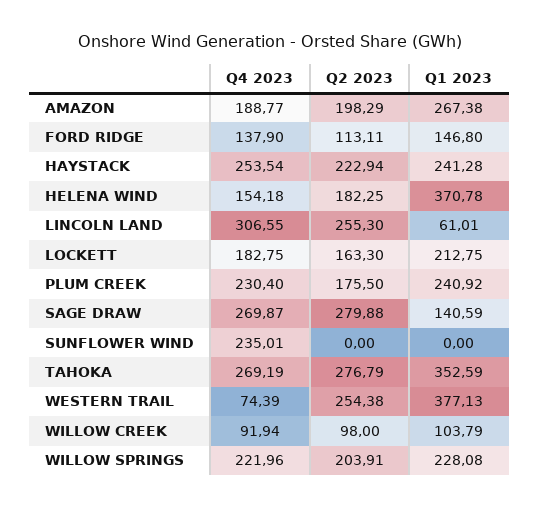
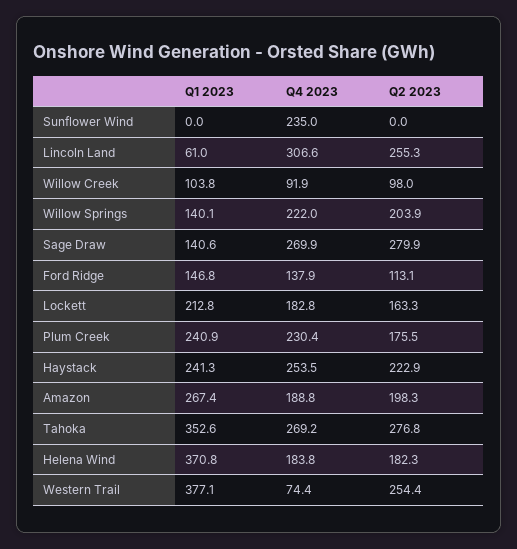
  {
    "Q4 2023": {
      "AMAZON": 188.77,
      "FORD RIDGE": 137.9,
      "HAYSTACK": 253.54,
-     "HELENA WIND": 154.18,
+     "HELENA WIND": 183.8,
      "LINCOLN LAND": 306.55,
      "LOCKETT": 182.75,
      "PLUM CREEK": 230.4,
      "SAGE DRAW": 269.87,
      "SUNFLOWER WIND": 235.01,
      "TAHOKA": 269.19,
      "WESTERN TRAIL": 74.39,
      "WILLOW CREEK": 91.94,
      "WILLOW SPRINGS": 221.96
    },
    "Q2 2023": {
      "AMAZON": 198.29,
      "FORD RIDGE": 113.11,
      "HAYSTACK": 222.94,
      "HELENA WIND": 182.25,
      "LINCOLN LAND": 255.3,
      "LOCKETT": 163.3,
      "PLUM CREEK": 175.5,
      "SAGE DRAW": 279.88,
      "SUNFLOWER WIND": 0,
      "TAHOKA": 276.79,
      "WESTERN TRAIL": 254.38,
      "WILLOW CREEK": 98,
      "WILLOW SPRINGS": 203.91
    },
    "Q1 2023": {
      "AMAZON": 267.38,
      "FORD RIDGE": 146.8,
      "HAYSTACK": 241.28,
      "HELENA WIND": 370.78,
      "LINCOLN LAND": 61.01,
      "LOCKETT": 212.75,
      "PLUM CREEK": 240.92,
      "SAGE DRAW": 140.59,
      "SUNFLOWER WIND": 0,
      "TAHOKA": 352.59,
      "WESTERN TRAIL": 377.13,
      "WILLOW CREEK": 103.79,
-     "WILLOW SPRINGS": 228.08
+     "WILLOW SPRINGS": 140.1
    }
  }

